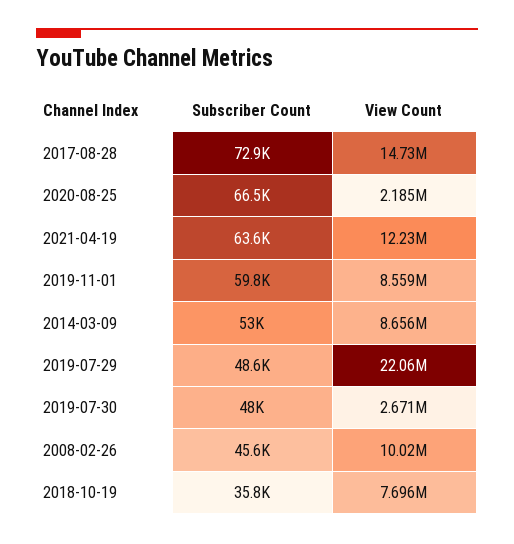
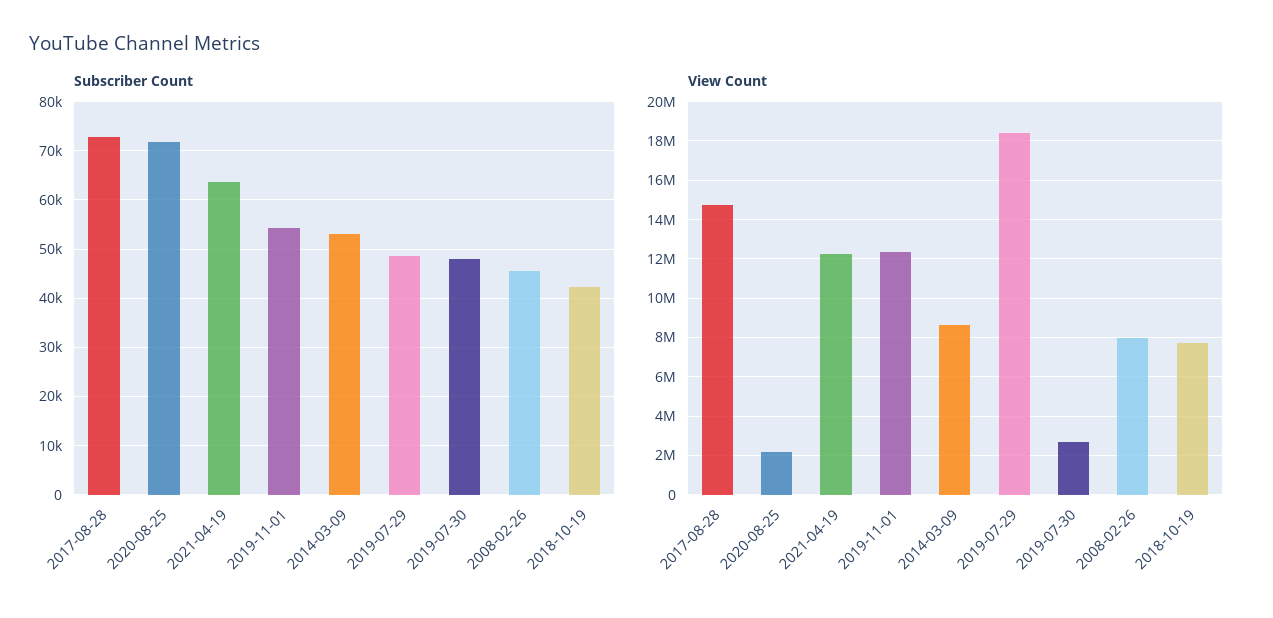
  {
    "Subscriber Count": {
      "2017-08-28": 72900,
-     "2020-08-25": 66500,
+     "2020-08-25": 72000,
      "2021-04-19": 63600,
-     "2019-11-01": 59800,
+     "2019-11-01": 54000,
      "2014-03-09": 53000,
      "2019-07-29": 48600,
      "2019-07-30": 48000,
      "2008-02-26": 45600,
-     "2018-10-19": 35800
+     "2018-10-19": 42000
    },
    "View Count": {
      "2017-08-28": 14730000,
      "2020-08-25": 2185000,
      "2021-04-19": 12230000,
-     "2019-11-01": 8559000,
+     "2019-11-01": 12500000,
      "2014-03-09": 8656000,
-     "2019-07-29": 22060000,
+     "2019-07-29": 18500000,
      "2019-07-30": 2671000,
-     "2008-02-26": 10020000,
+     "2008-02-26": 8000000,
      "2018-10-19": 7696000
    }
  }

